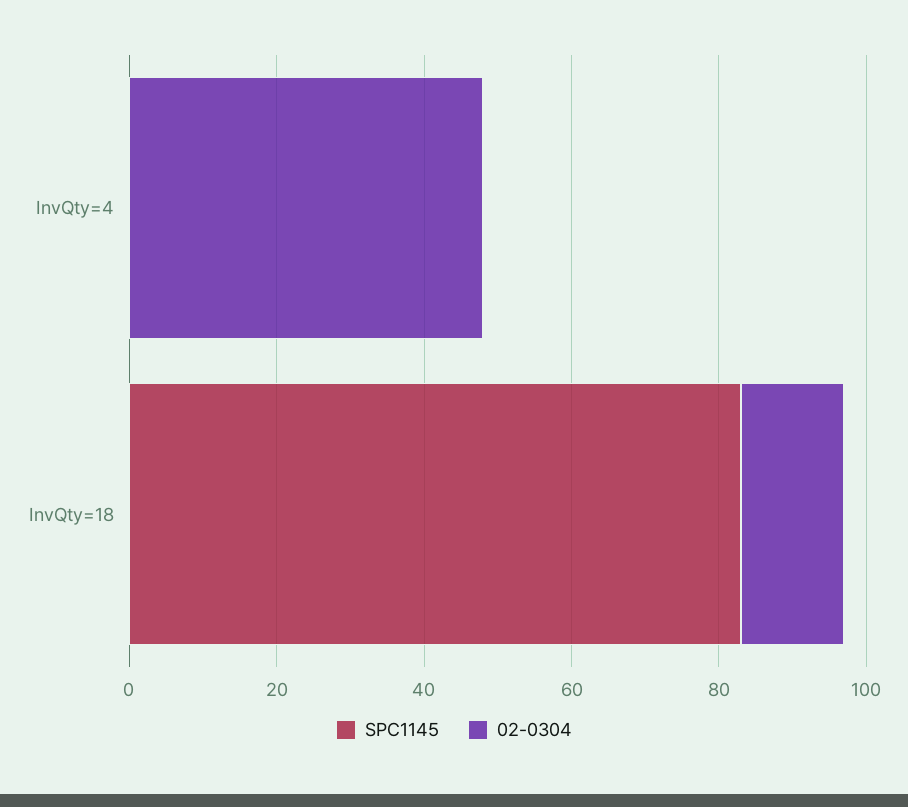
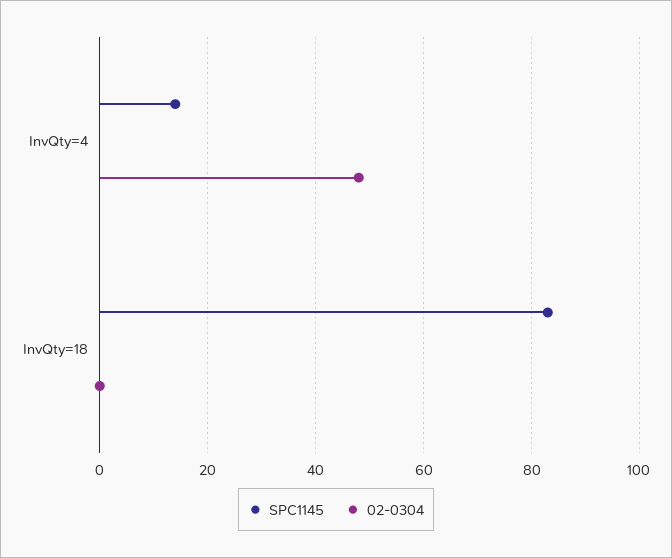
  {
    "SPC1145": {
-     "InvQty=4": 0,
+     "InvQty=4": 15,
      "InvQty=18": 85
    },
    "02-0304": {
      "InvQty=4": 50,
-     "InvQty=18": 15
+     "InvQty=18": 0
    }
  }

